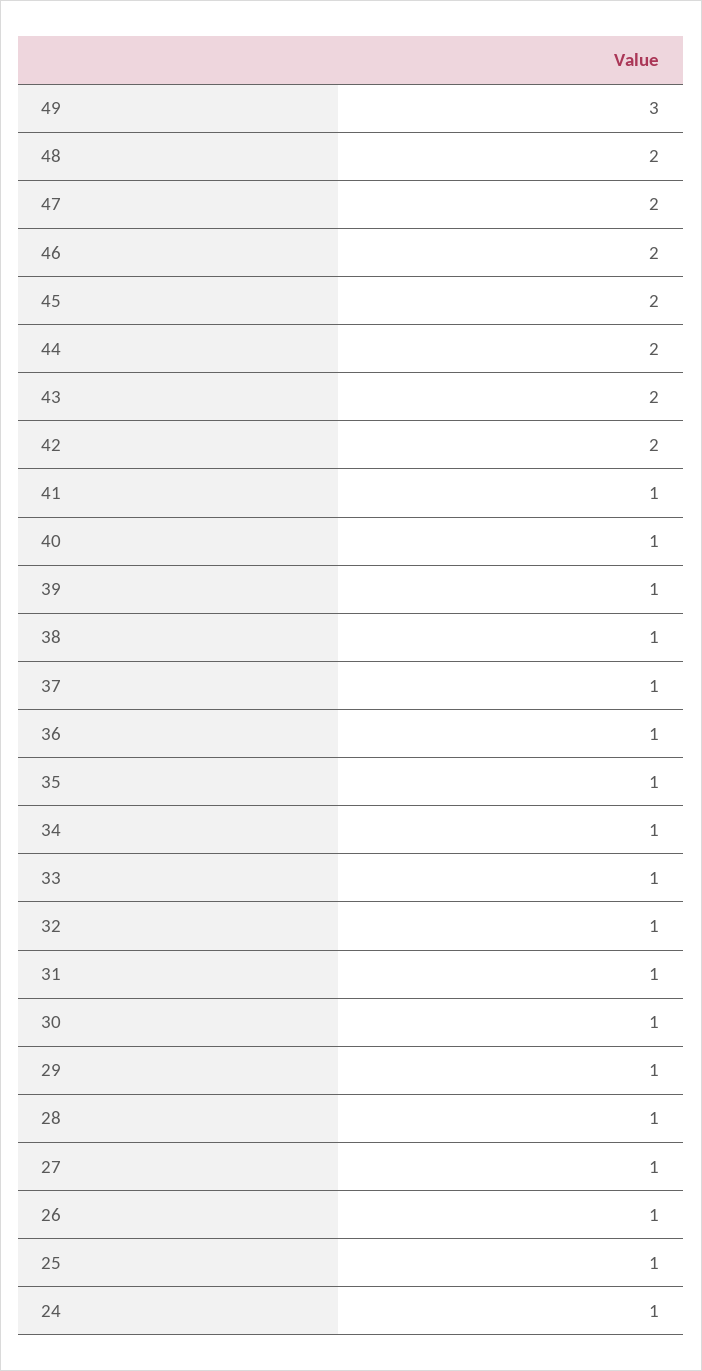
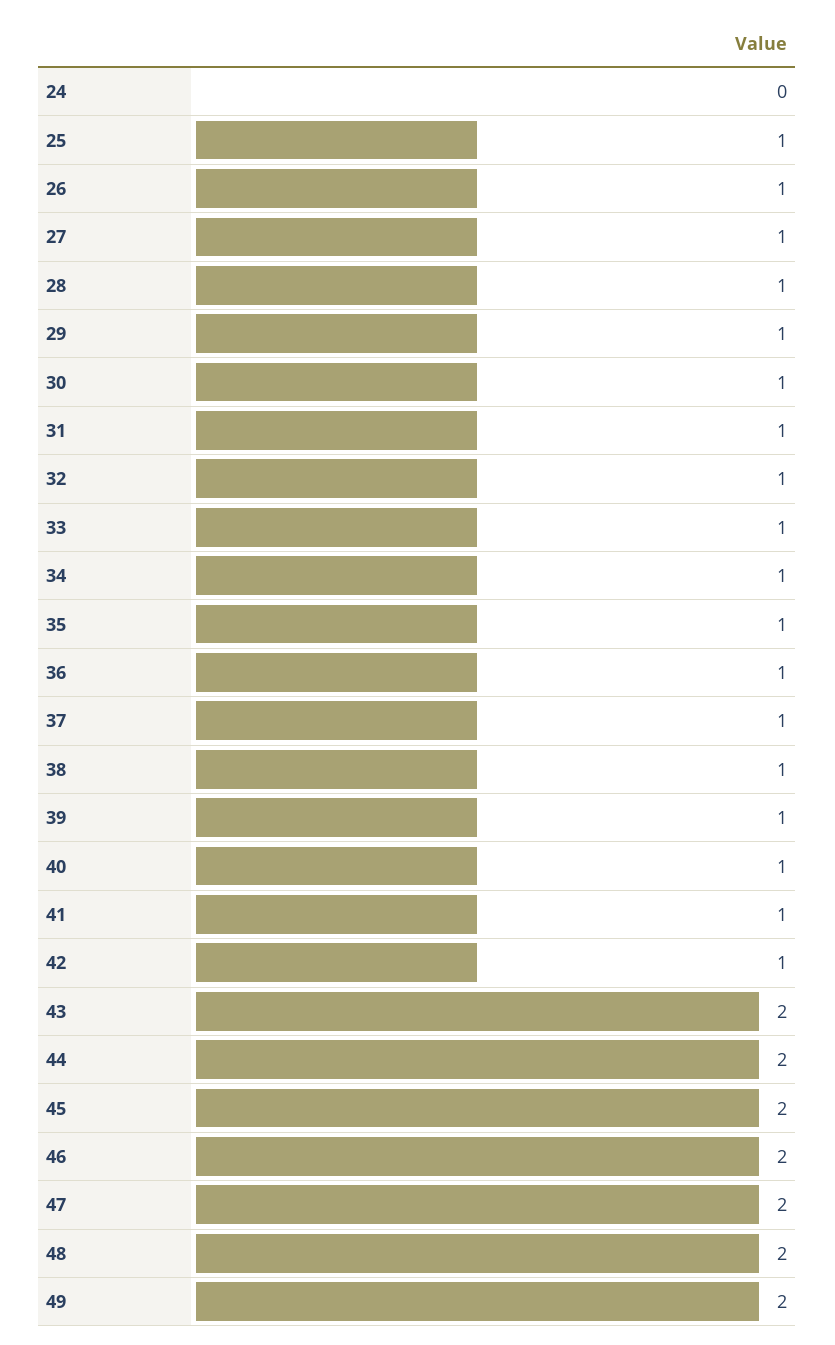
  {
-   "49": 3,
+   "49": 2,
    "48": 2,
    "47": 2,
    "46": 2,
    "45": 2,
    "44": 2,
    "43": 2,
-   "42": 2,
+   "42": 1,
    "41": 1,
    "40": 1,
    "39": 1,
    "38": 1,
    "37": 1,
    "36": 1,
    "35": 1,
    "34": 1,
    "33": 1,
    "32": 1,
    "31": 1,
    "30": 1,
    "29": 1,
    "28": 1,
    "27": 1,
    "26": 1,
    "25": 1,
-   "24": 1
+   "24": 0
  }

